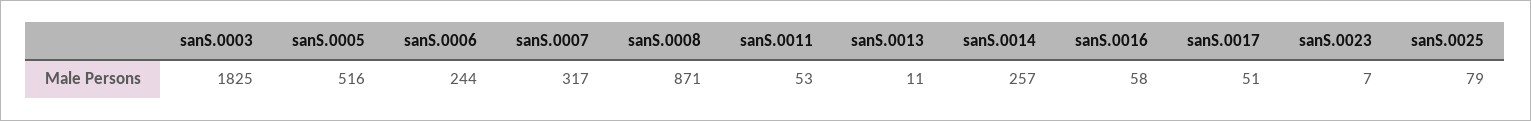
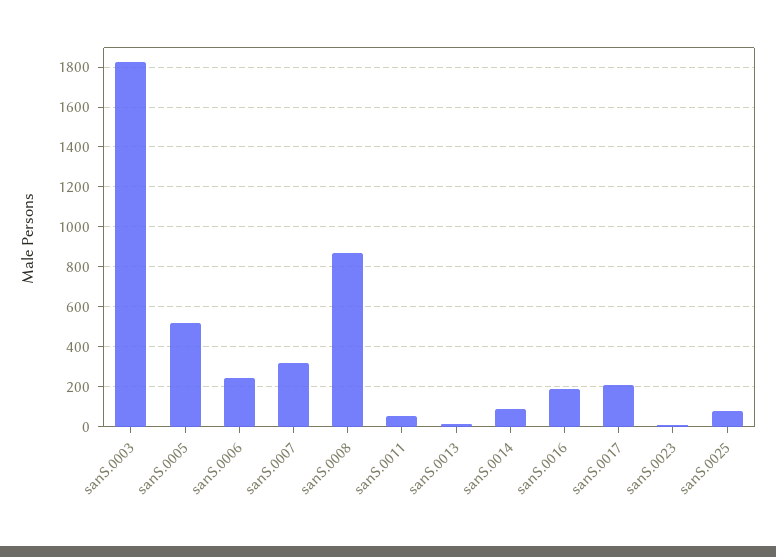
  {
    "sanS.0003": 1825,
    "sanS.0005": 516,
    "sanS.0006": 244,
    "sanS.0007": 317,
    "sanS.0008": 871,
    "sanS.0011": 53,
    "sanS.0013": 11,
-   "sanS.0014": 257,
+   "sanS.0014": 100,
-   "sanS.0016": 58,
+   "sanS.0016": 200,
-   "sanS.0017": 51,
+   "sanS.0017": 200,
    "sanS.0023": 7,
    "sanS.0025": 79
  }

